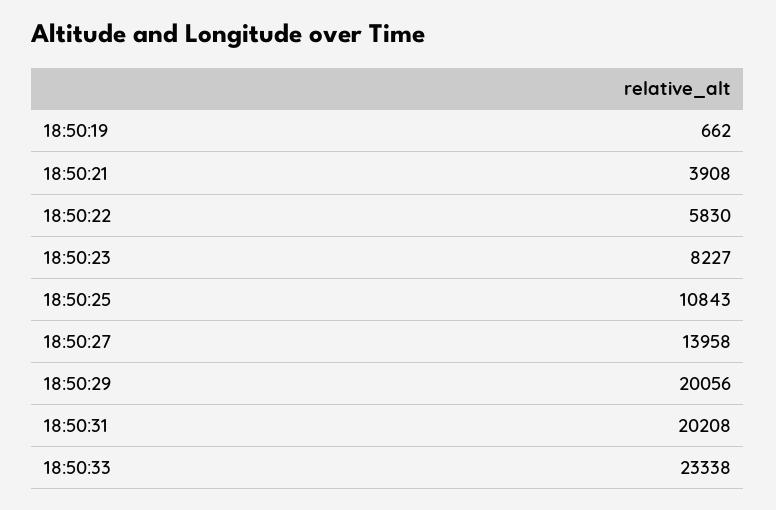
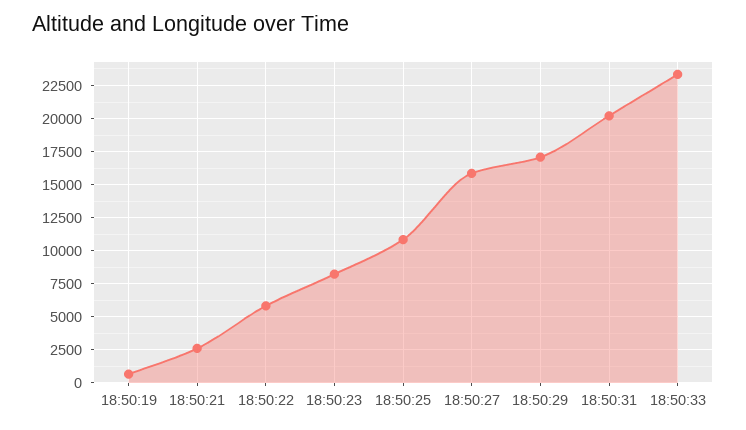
  {
    "18:50:19": 662,
-   "18:50:21": 3908,
+   "18:50:21": 2500,
    "18:50:22": 5830,
    "18:50:23": 8227,
    "18:50:25": 10843,
-   "18:50:27": 13958,
+   "18:50:27": 16000,
-   "18:50:29": 20056,
+   "18:50:29": 17000,
    "18:50:31": 20208,
    "18:50:33": 23338
  }

